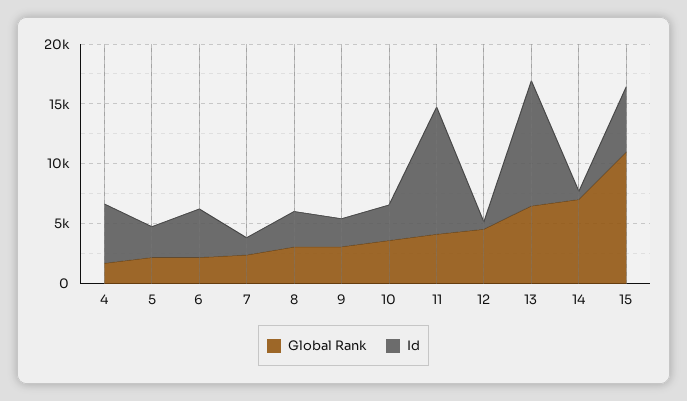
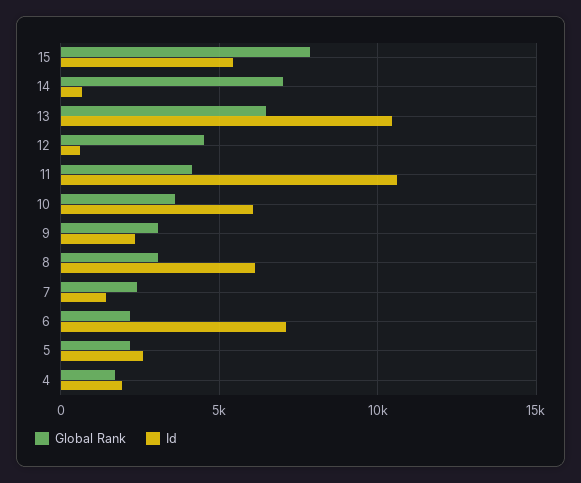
  {
    "Global Rank": {
      "4": 1500,
      "5": 2000,
      "6": 2000,
      "7": 2500,
      "8": 3000,
      "9": 3000,
      "10": 3500,
      "11": 4000,
      "12": 4500,
      "13": 6500,
      "14": 7000,
-     "15": 11000
+     "15": 8000
    },
    "Id": {
-     "4": 5000,
+     "4": 2000,
      "5": 2500,
-     "6": 4000,
+     "6": 7000,
      "7": 1500,
-     "8": 3000,
+     "8": 6000,
      "9": 2500,
-     "10": 3000,
+     "10": 6000,
      "11": 10500,
      "12": 500,
      "13": 10500,
      "14": 500,
      "15": 5500
    }
  }

